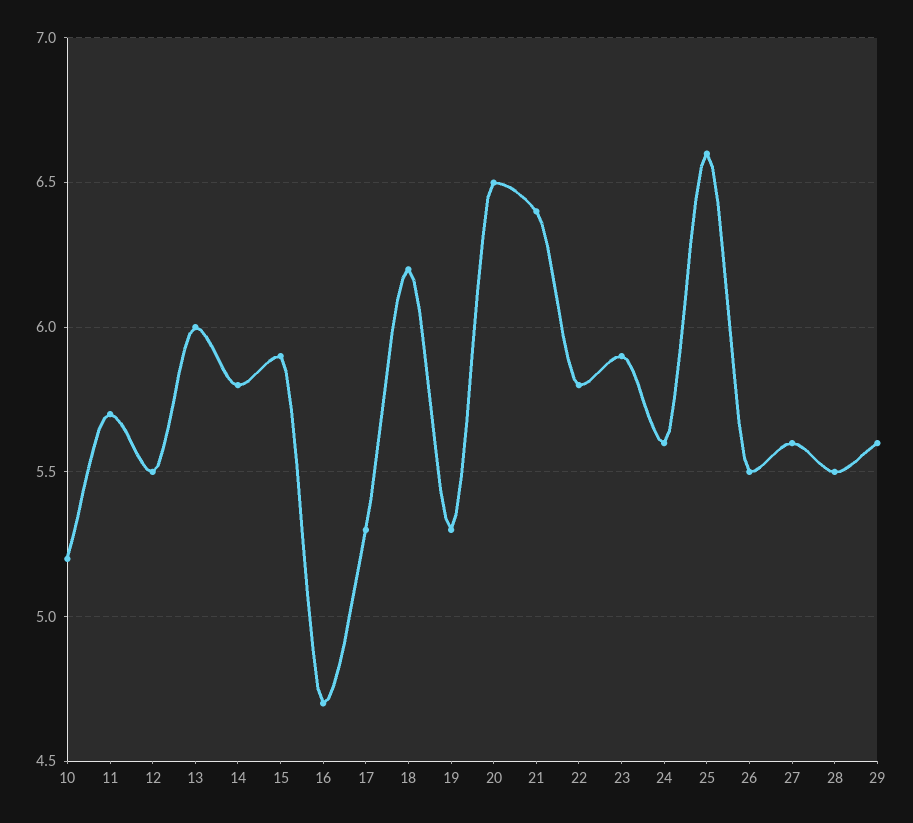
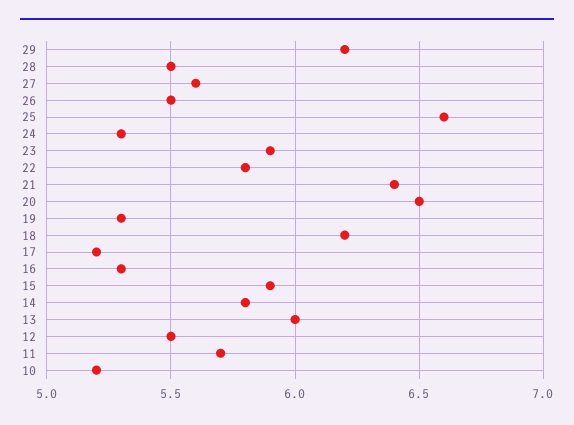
  {
    "10": 5.2,
    "11": 5.7,
    "12": 5.5,
    "13": 6,
    "14": 5.8,
    "15": 5.9,
-   "16": 4.7,
+   "16": 5.3,
-   "17": 5.3,
+   "17": 5.2,
    "18": 6.2,
    "19": 5.3,
    "20": 6.5,
    "21": 6.4,
    "22": 5.8,
    "23": 5.9,
-   "24": 5.6,
+   "24": 5.3,
    "25": 6.6,
    "26": 5.5,
    "27": 5.6,
    "28": 5.5,
-   "29": 5.6
+   "29": 6.2
  }

